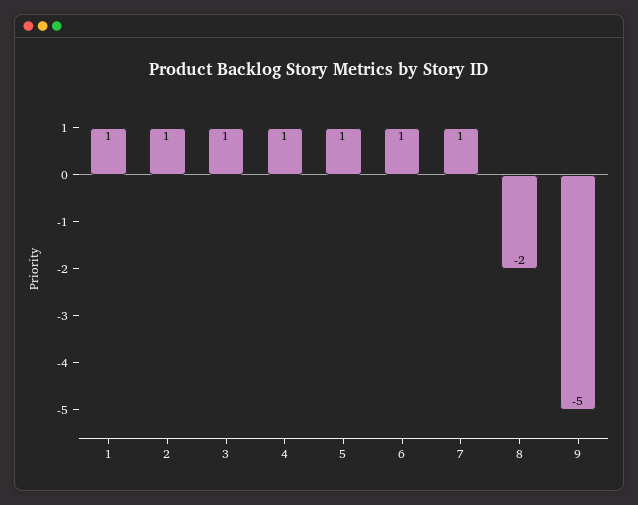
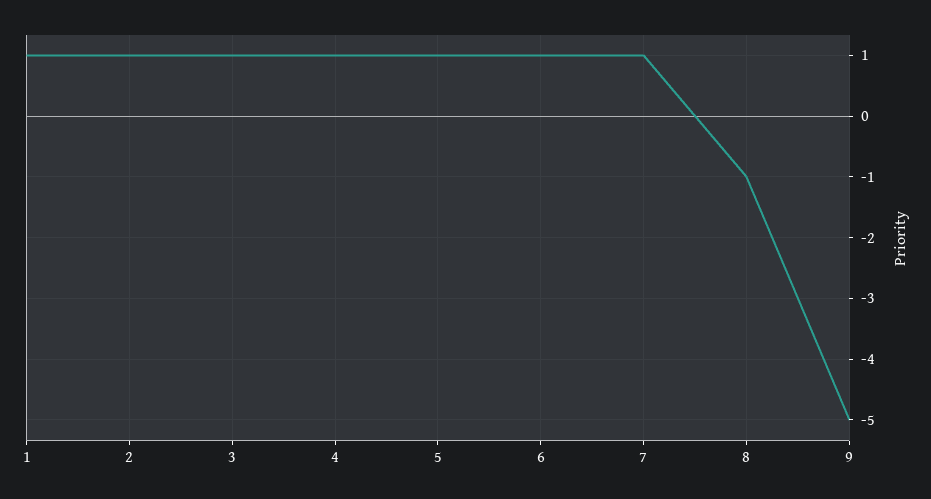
  {
    "1": 1,
    "2": 1,
    "3": 1,
    "4": 1,
    "5": 1,
    "6": 1,
    "7": 1,
-   "8": -2,
+   "8": -1,
    "9": -5
  }

